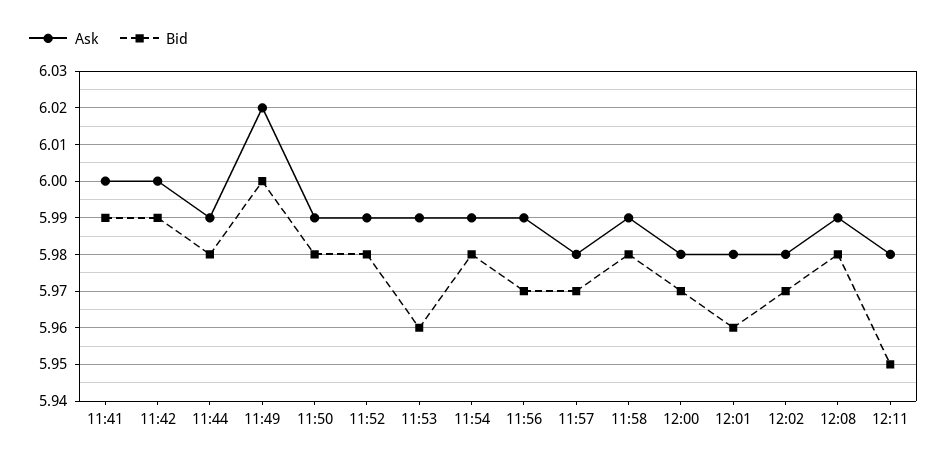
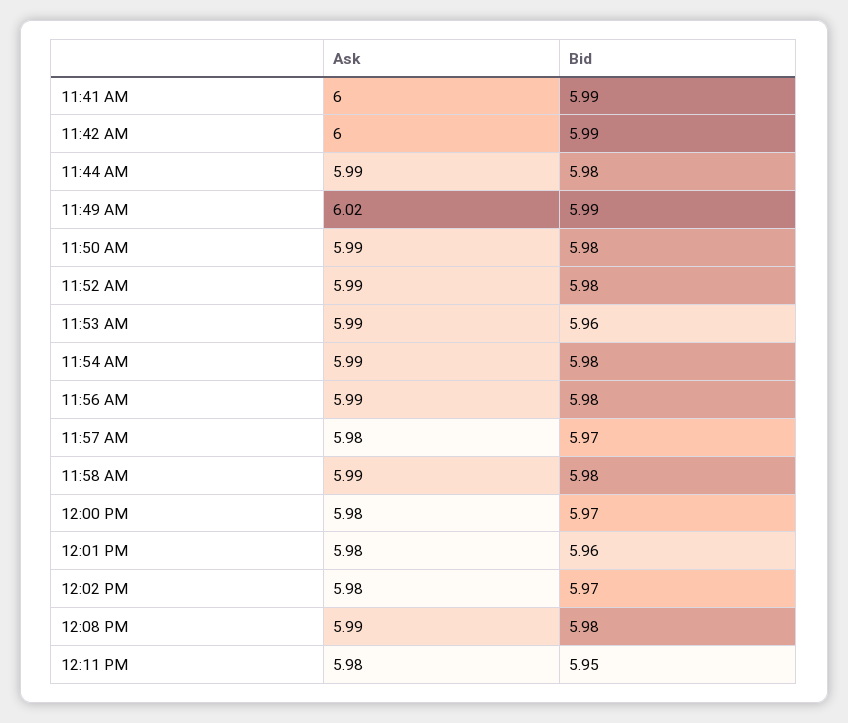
  {
    "Ask": {
      "11:41": 6,
      "11:42": 6,
      "11:44": 5.99,
      "11:49": 6.02,
      "11:50": 5.99,
      "11:52": 5.99,
      "11:53": 5.99,
      "11:54": 5.99,
      "11:56": 5.99,
      "11:57": 5.98,
      "11:58": 5.99,
      "12:00": 5.98,
      "12:01": 5.98,
      "12:02": 5.98,
      "12:08": 5.99,
      "12:11": 5.98
    },
    "Bid": {
      "11:41": 5.99,
      "11:42": 5.99,
      "11:44": 5.98,
-     "11:49": 6,
+     "11:49": 5.99,
      "11:50": 5.98,
      "11:52": 5.98,
      "11:53": 5.96,
      "11:54": 5.98,
-     "11:56": 5.97,
+     "11:56": 5.98,
      "11:57": 5.97,
      "11:58": 5.98,
      "12:00": 5.97,
      "12:01": 5.96,
      "12:02": 5.97,
      "12:08": 5.98,
      "12:11": 5.95
    }
  }

